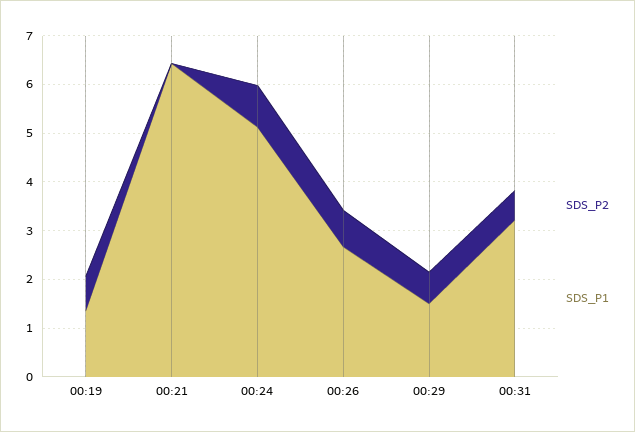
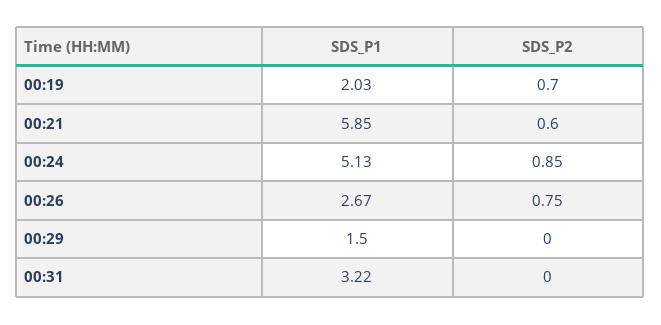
  {
    "SDS_P2": {
      "00:19": 0.7,
-     "00:21": 0,
+     "00:21": 0.6,
      "00:24": 0.85,
      "00:26": 0.75,
-     "00:29": 0.6,
+     "00:29": 0,
-     "00:31": 0.6
+     "00:31": 0
    },
    "SDS_P1": {
-     "00:19": 1.4,
+     "00:19": 2.03,
-     "00:21": 6.4,
+     "00:21": 5.85,
      "00:24": 5.13,
      "00:26": 2.67,
      "00:29": 1.5,
      "00:31": 3.22
    }
  }

